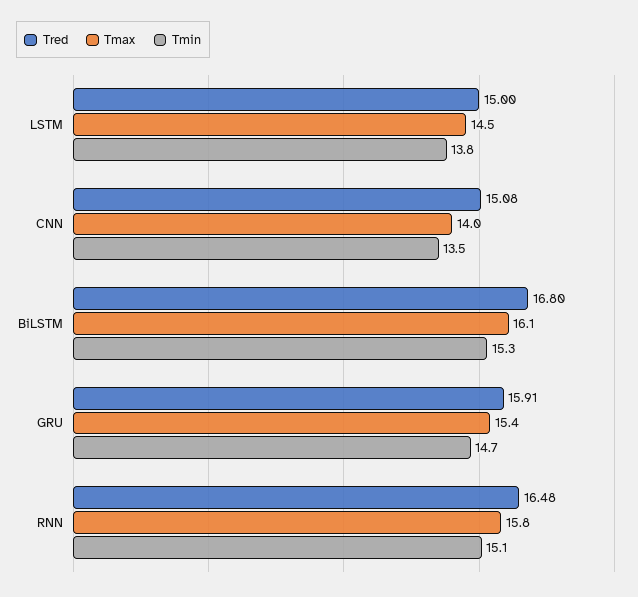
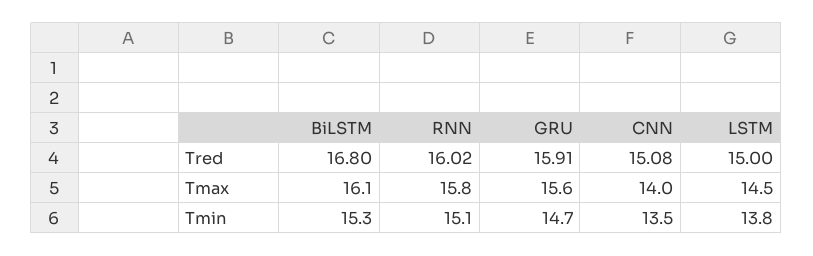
  {
    "Tred": {
      "LSTM": 15,
      "CNN": 15.08,
      "BiLSTM": 16.8,
      "GRU": 15.91,
-     "RNN": 16.48
+     "RNN": 16.02
    },
    "Tmax": {
      "LSTM": 14.5,
      "CNN": 14,
      "BiLSTM": 16.1,
-     "GRU": 15.4,
+     "GRU": 15.6,
      "RNN": 15.8
    },
    "Tmin": {
      "LSTM": 13.8,
      "CNN": 13.5,
      "BiLSTM": 15.3,
      "GRU": 14.7,
      "RNN": 15.1
    }
  }

